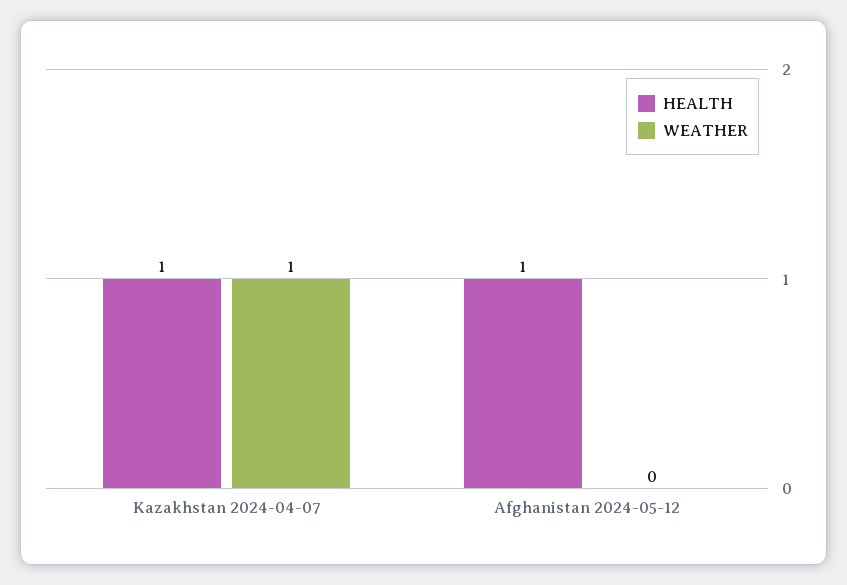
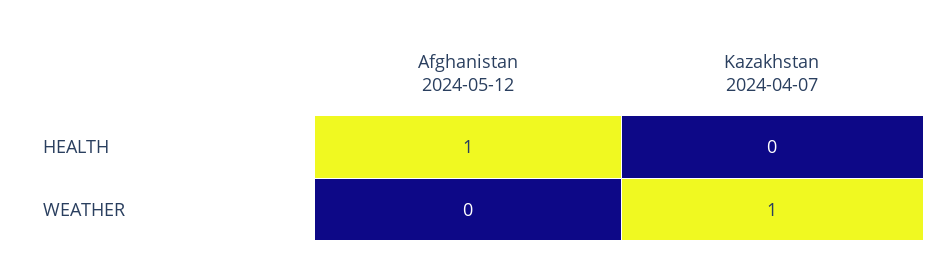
  {
    "HEALTH": {
-     "Kazakhstan 2024-04-07": 1,
+     "Kazakhstan 2024-04-07": 0,
      "Afghanistan 2024-05-12": 1
    },
    "WEATHER": {
      "Kazakhstan 2024-04-07": 1,
      "Afghanistan 2024-05-12": 0
    }
  }

